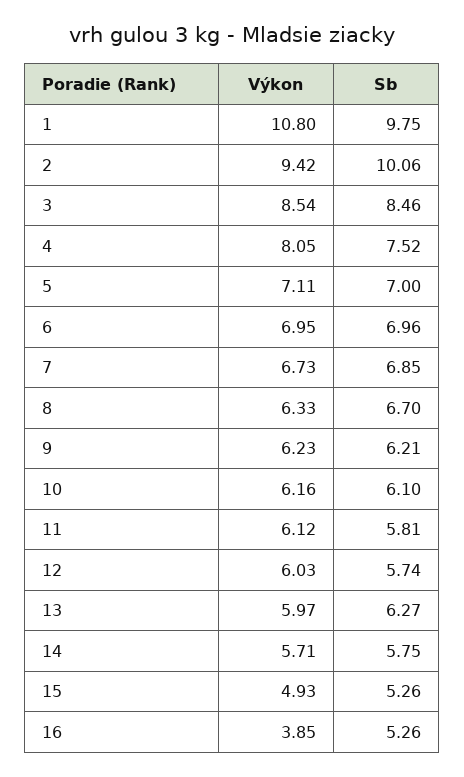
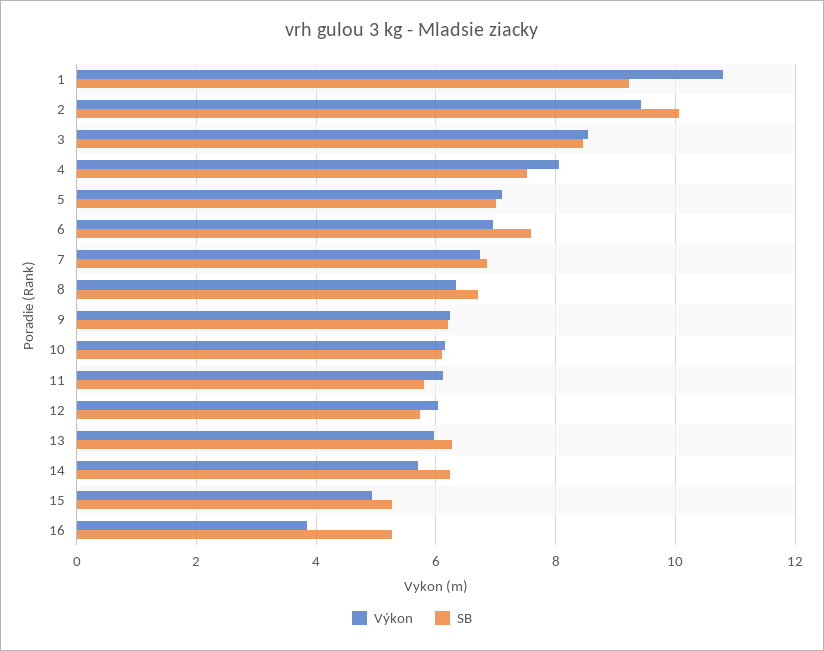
  {
    "Výkon": {
      "1": 10.8,
      "2": 9.42,
      "3": 8.54,
      "4": 8.05,
      "5": 7.11,
      "6": 6.95,
      "7": 6.73,
      "8": 6.33,
      "9": 6.23,
      "10": 6.16,
      "11": 6.12,
      "12": 6.03,
      "13": 5.97,
      "14": 5.71,
      "15": 4.93,
      "16": 3.85
    },
    "Sb": {
-     "1": 9.75,
+     "1": 9.2,
      "2": 10.06,
      "3": 8.46,
      "4": 7.52,
      "5": 7,
-     "6": 6.96,
+     "6": 7.6,
      "7": 6.85,
      "8": 6.7,
      "9": 6.21,
      "10": 6.1,
      "11": 5.81,
      "12": 5.74,
      "13": 6.27,
-     "14": 5.75,
+     "14": 6.2,
      "15": 5.26,
      "16": 5.26
    }
  }

